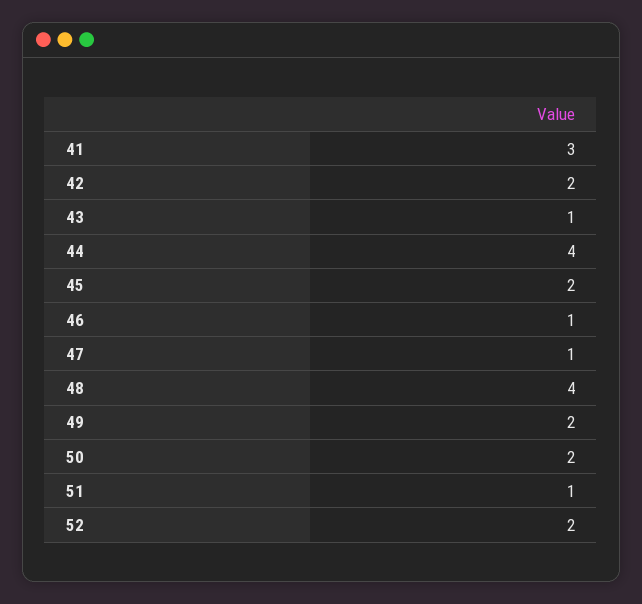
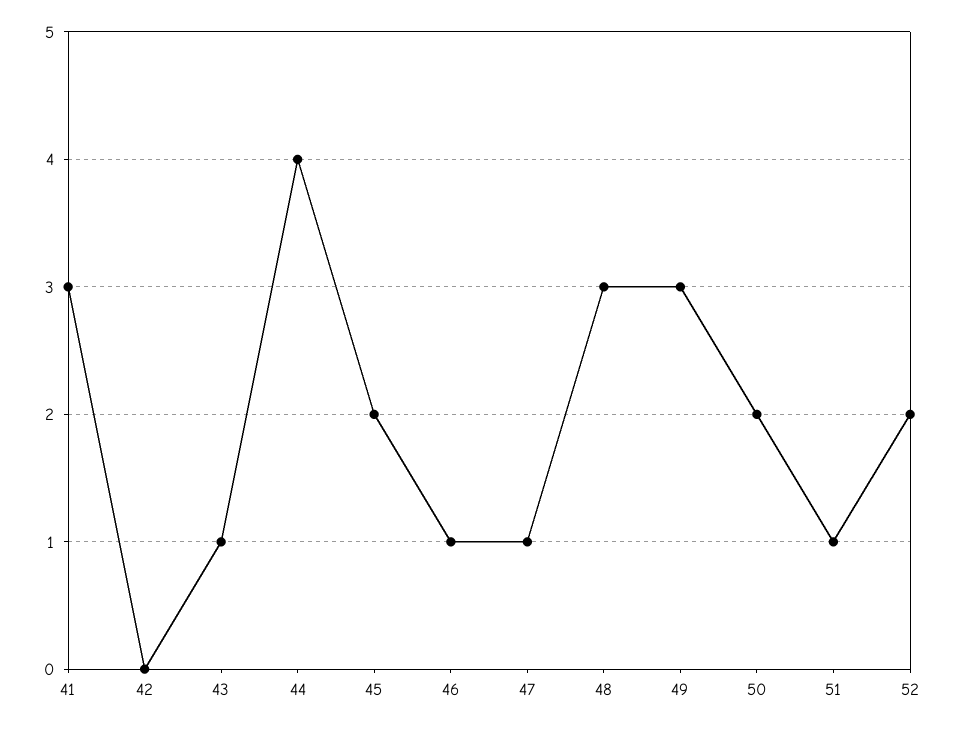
  {
    "41": 3,
-   "42": 2,
+   "42": 0,
    "43": 1,
    "44": 4,
    "45": 2,
    "46": 1,
    "47": 1,
-   "48": 4,
+   "48": 3,
-   "49": 2,
+   "49": 3,
    "50": 2,
    "51": 1,
    "52": 2
  }

